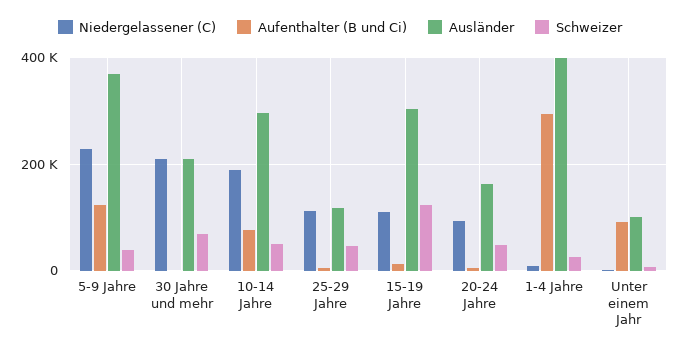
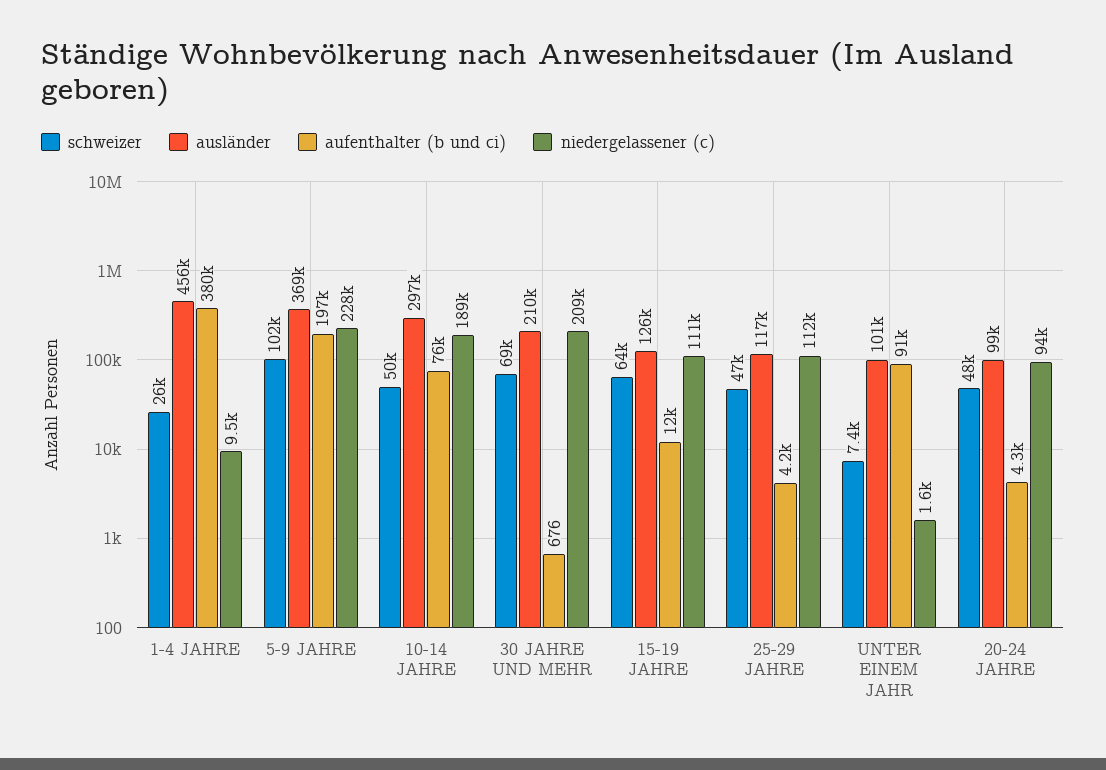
  {
    "Niedergelassener (C)": {
      "5-9 Jahre": 228000,
      "30 Jahre und mehr": 209000,
      "10-14 Jahre": 189000,
      "25-29 Jahre": 112000,
      "15-19 Jahre": 111000,
      "20-24 Jahre": 94000,
      "1-4 Jahre": 9500,
      "Unter einem Jahr": 1600
    },
    "Aufenthalter (B und Ci)": {
-     "5-9 Jahre": 120000,
+     "5-9 Jahre": 197000,
      "30 Jahre und mehr": 676,
      "10-14 Jahre": 76000,
      "25-29 Jahre": 4200,
      "15-19 Jahre": 12000,
      "20-24 Jahre": 4300,
-     "1-4 Jahre": 300000,
+     "1-4 Jahre": 380000,
      "Unter einem Jahr": 91000
    },
    "Ausländer": {
      "5-9 Jahre": 369000,
      "30 Jahre und mehr": 210000,
      "10-14 Jahre": 297000,
      "25-29 Jahre": 117000,
-     "15-19 Jahre": 300000,
+     "15-19 Jahre": 126000,
-     "20-24 Jahre": 160000,
+     "20-24 Jahre": 99000,
-     "1-4 Jahre": 400000,
+     "1-4 Jahre": 456000,
      "Unter einem Jahr": 101000
    },
    "Schweizer": {
-     "5-9 Jahre": 40000,
+     "5-9 Jahre": 102000,
      "30 Jahre und mehr": 69000,
      "10-14 Jahre": 50000,
      "25-29 Jahre": 47000,
-     "15-19 Jahre": 120000,
+     "15-19 Jahre": 64000,
      "20-24 Jahre": 48000,
      "1-4 Jahre": 26000,
      "Unter einem Jahr": 7400
    }
  }

